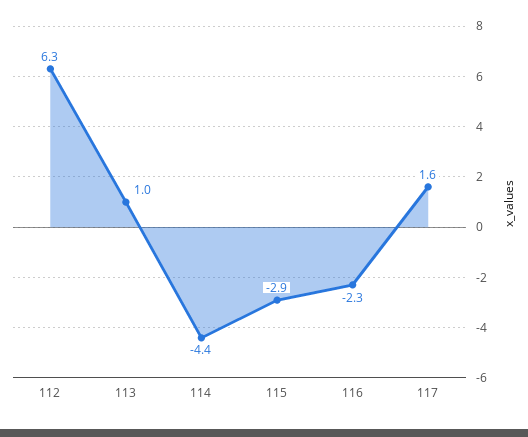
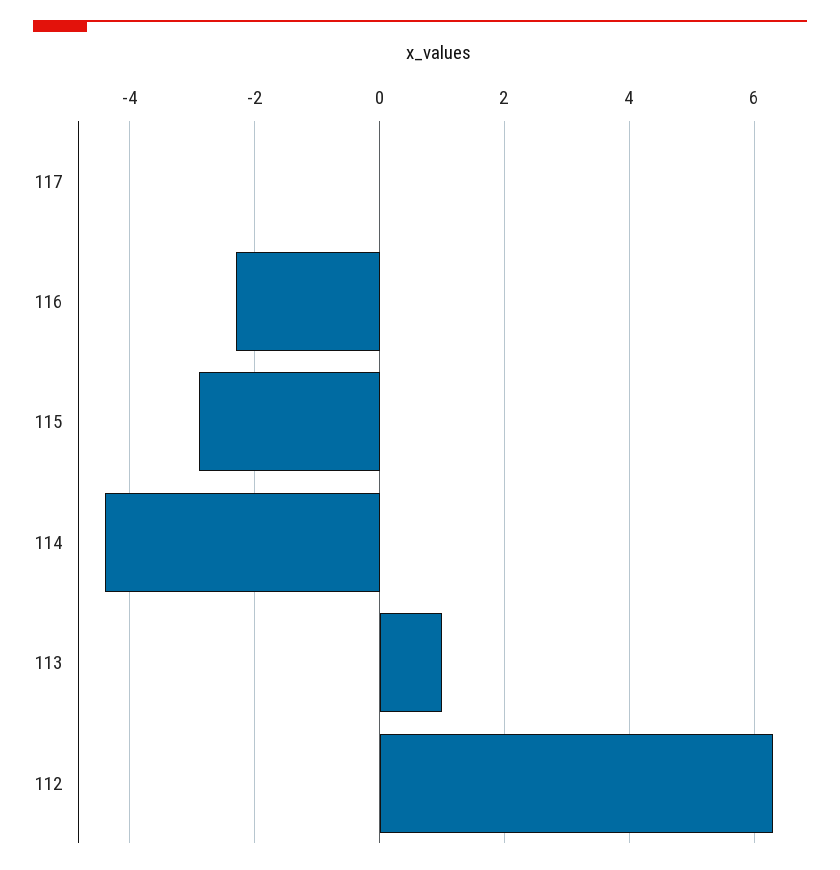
  {
    "112": 6.3,
    "113": 1,
    "114": -4.4,
    "115": -2.9,
    "116": -2.3,
-   "117": 1.6
+   "117": 0
  }

